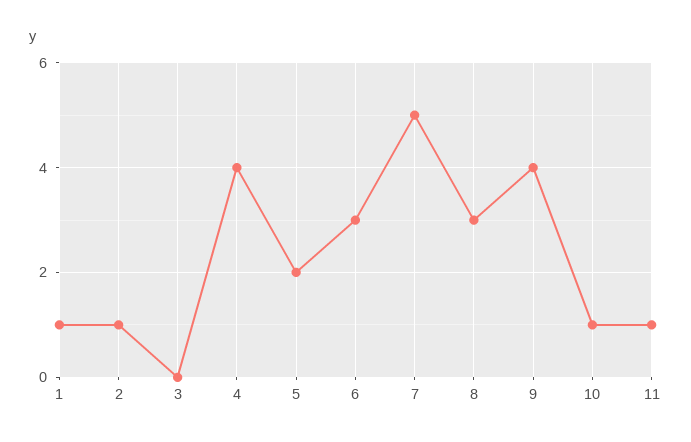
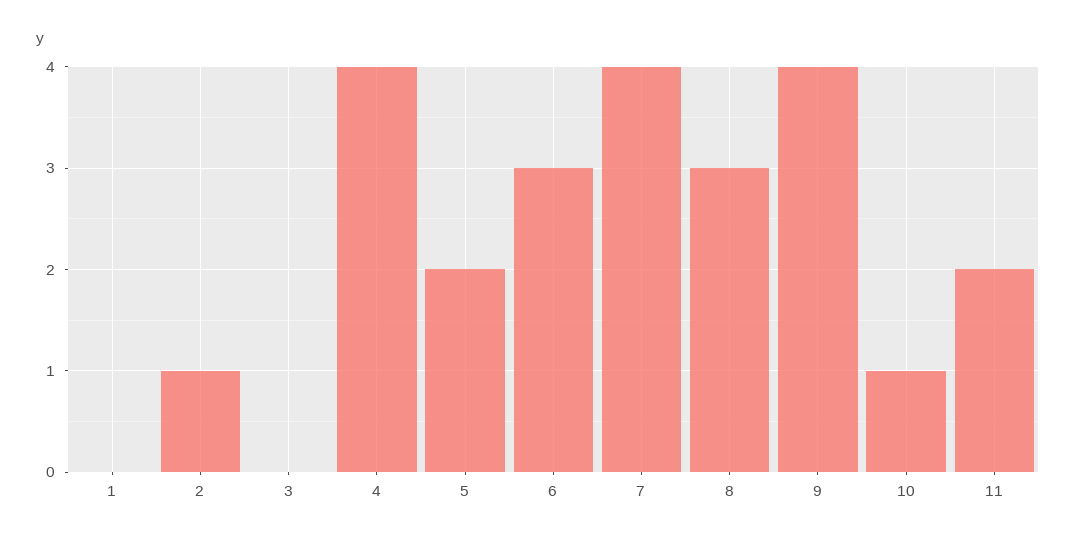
  {
-   "1": 1,
+   "1": 0,
    "2": 1,
    "3": 0,
    "4": 4,
    "5": 2,
    "6": 3,
-   "7": 5,
+   "7": 4,
    "8": 3,
    "9": 4,
    "10": 1,
-   "11": 1
+   "11": 2
  }

